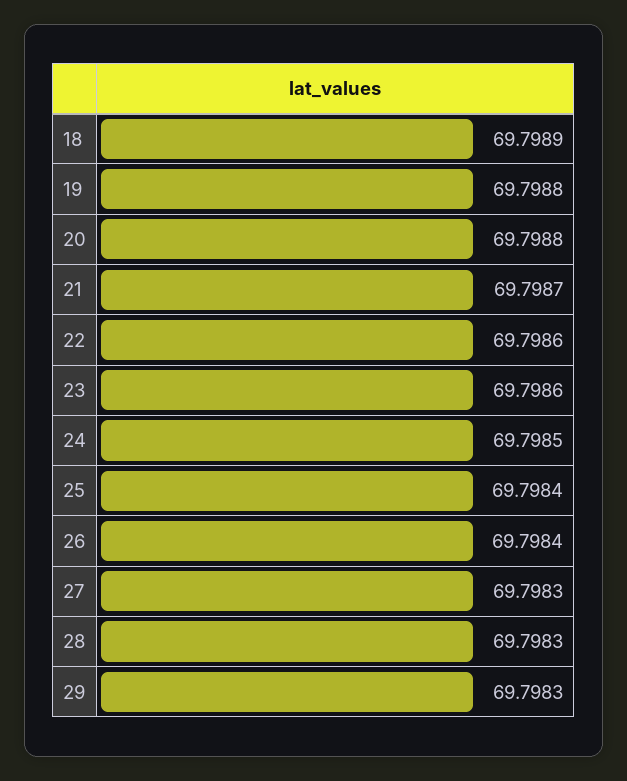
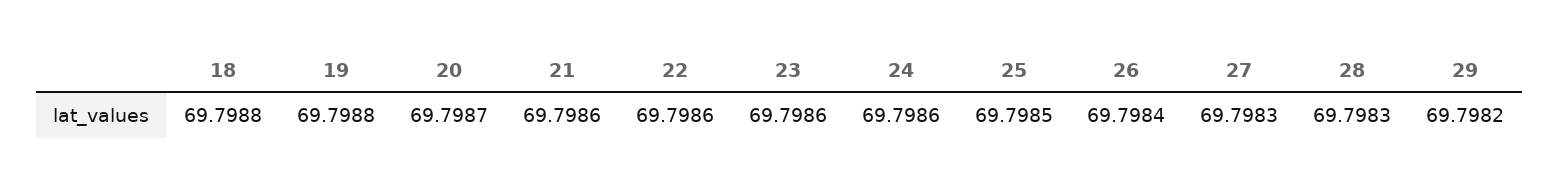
  {
-   "18": 69.7989,
+   "18": 69.7988,
    "19": 69.7988,
-   "20": 69.7988,
+   "20": 69.7987,
-   "21": 69.7987,
+   "21": 69.7986,
    "22": 69.7986,
    "23": 69.7986,
-   "24": 69.7985,
+   "24": 69.7986,
-   "25": 69.7984,
+   "25": 69.7985,
    "26": 69.7984,
    "27": 69.7983,
    "28": 69.7983,
-   "29": 69.7983
+   "29": 69.7982
  }

